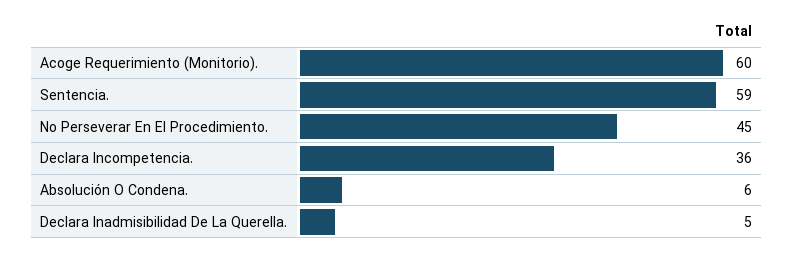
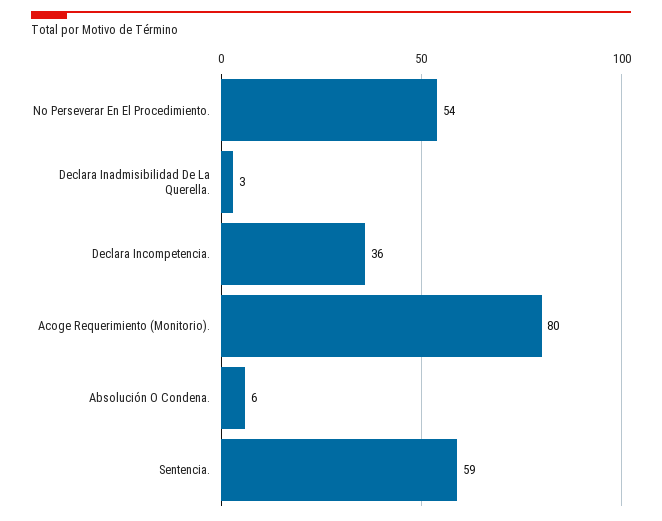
  {
-   "Acoge Requerimiento (Monitorio).": 60,
+   "Acoge Requerimiento (Monitorio).": 80,
    "Sentencia.": 59,
-   "No Perseverar En El Procedimiento.": 45,
+   "No Perseverar En El Procedimiento.": 54,
    "Declara Incompetencia.": 36,
    "Absolución O Condena.": 6,
-   "Declara Inadmisibilidad De La Querella.": 5
+   "Declara Inadmisibilidad De La Querella.": 3
  }

